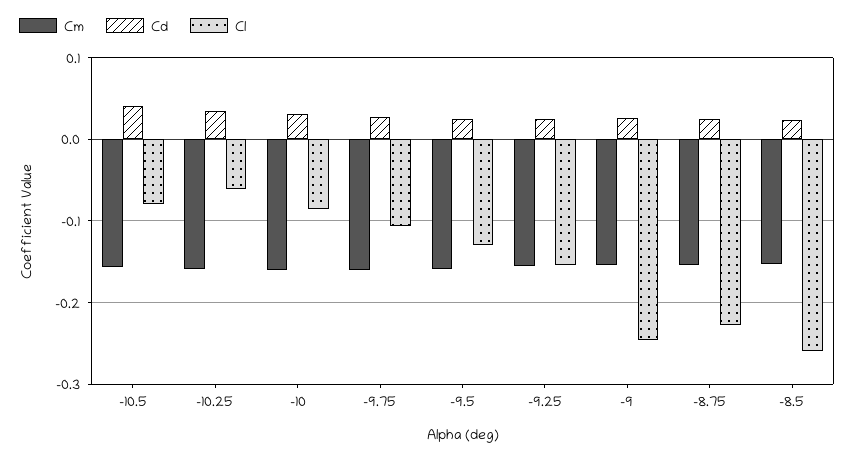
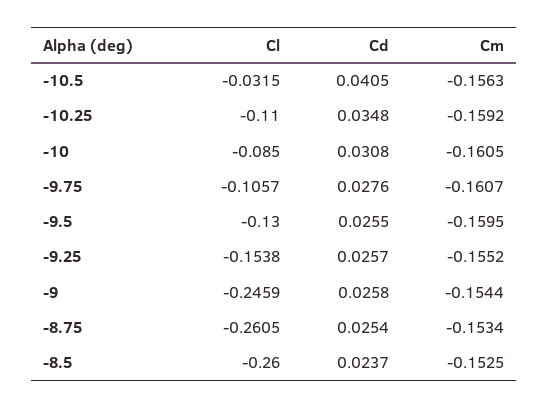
  {
    "Cm": {
      "-10.5": -0.1563,
      "-10.25": -0.1592,
      "-10": -0.1605,
      "-9.75": -0.1607,
      "-9.5": -0.1595,
      "-9.25": -0.1552,
      "-9": -0.1544,
      "-8.75": -0.1534,
      "-8.5": -0.1525
    },
    "Cd": {
      "-10.5": 0.0405,
      "-10.25": 0.0348,
      "-10": 0.0308,
      "-9.75": 0.0276,
      "-9.5": 0.0255,
      "-9.25": 0.0257,
      "-9": 0.0258,
      "-8.75": 0.0254,
      "-8.5": 0.0237
    },
    "Cl": {
-     "-10.5": -0.08,
+     "-10.5": -0.0315,
-     "-10.25": -0.06,
+     "-10.25": -0.11,
      "-10": -0.085,
      "-9.75": -0.1057,
      "-9.5": -0.13,
      "-9.25": -0.1538,
      "-9": -0.2459,
-     "-8.75": -0.23,
+     "-8.75": -0.2605,
      "-8.5": -0.26
    }
  }

